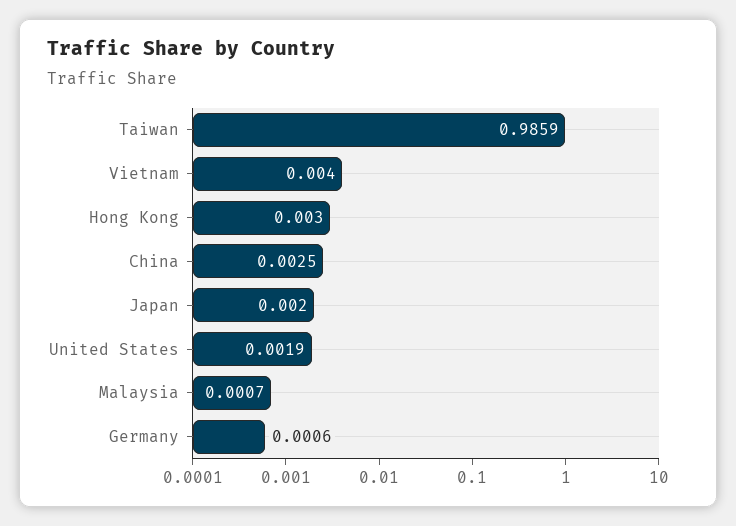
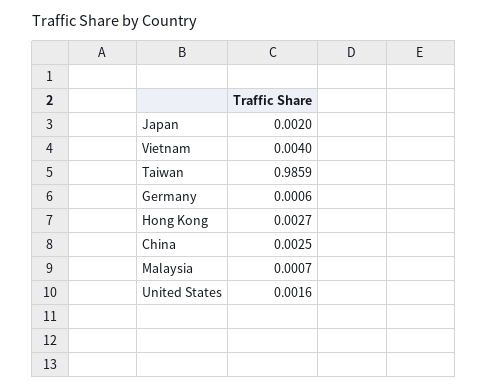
  {
    "Taiwan": 0.9859,
    "Vietnam": 0.004,
-   "Hong Kong": 0.003,
+   "Hong Kong": 0.0027,
    "China": 0.0025,
    "Japan": 0.002,
-   "United States": 0.0019,
+   "United States": 0.0016,
    "Malaysia": 0.0007,
    "Germany": 0.0006
  }

